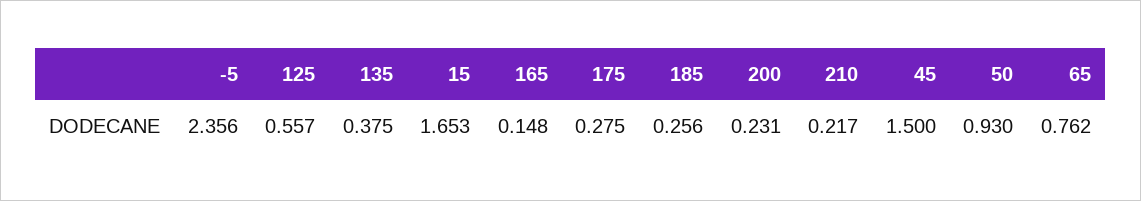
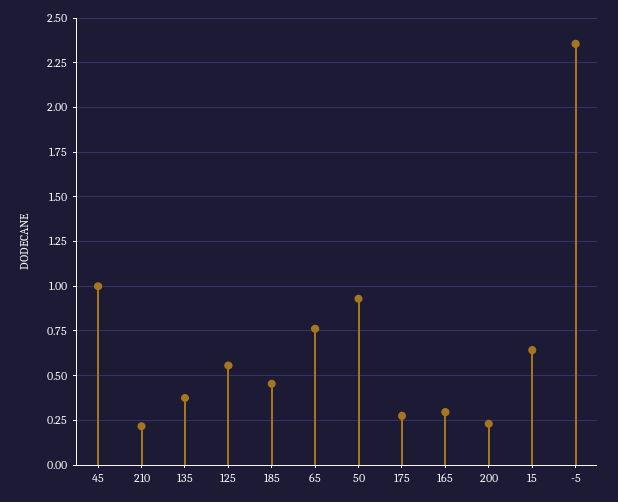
  {
    "-5": 2.356,
    "125": 0.557,
    "135": 0.375,
-   "15": 1.653,
+   "15": 0.65,
-   "165": 0.148,
+   "165": 0.3,
    "175": 0.275,
-   "185": 0.256,
+   "185": 0.45,
    "200": 0.231,
    "210": 0.217,
-   "45": 1.5,
+   "45": 1,
    "50": 0.93,
    "65": 0.762
  }

